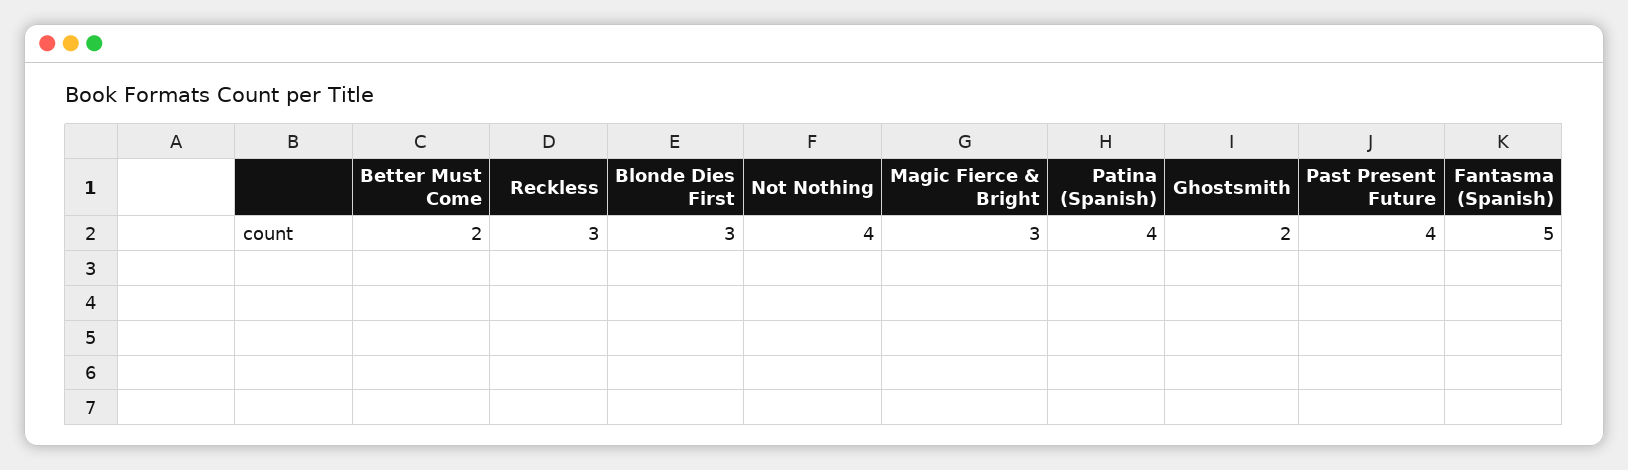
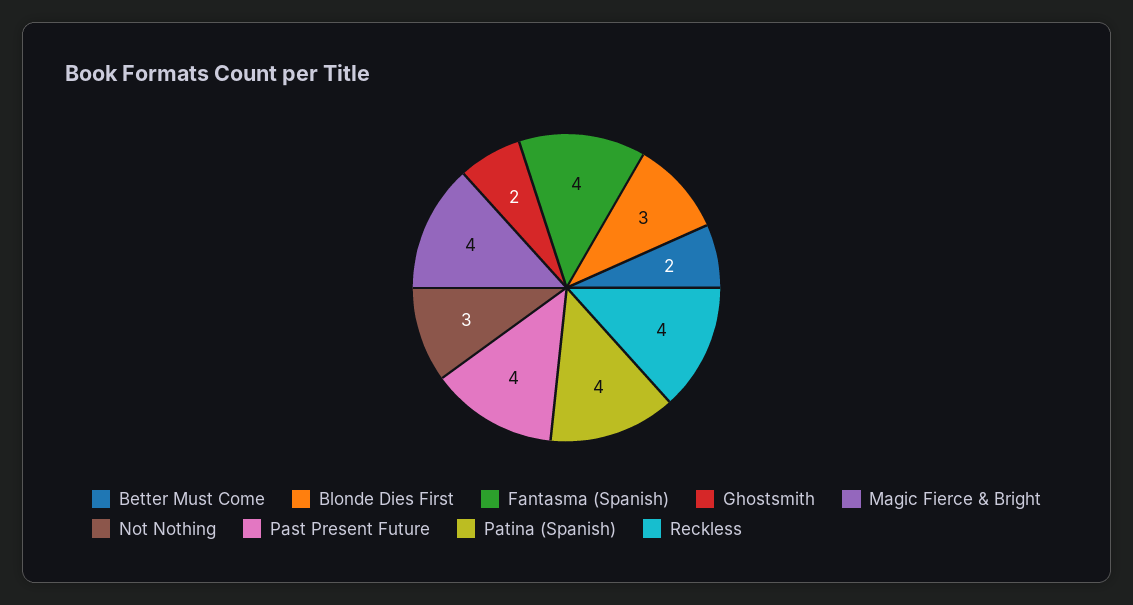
  {
    "Better Must Come": 2,
-   "Reckless": 3,
+   "Reckless": 4,
    "Blonde Dies First": 3,
-   "Not Nothing": 4,
+   "Not Nothing": 3,
-   "Magic Fierce & Bright": 3,
+   "Magic Fierce & Bright": 4,
    "Patina (Spanish)": 4,
    "Ghostsmith": 2,
    "Past Present Future": 4,
-   "Fantasma (Spanish)": 5
+   "Fantasma (Spanish)": 4
  }

